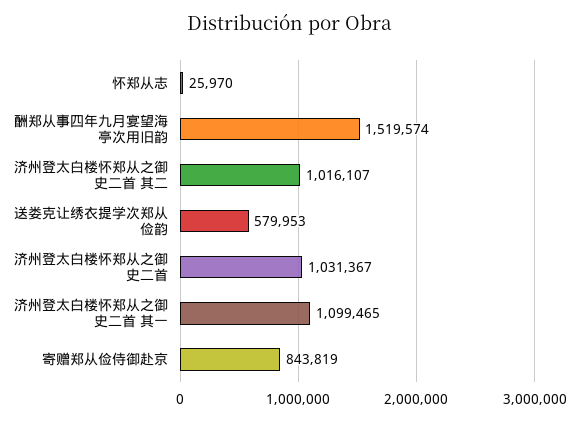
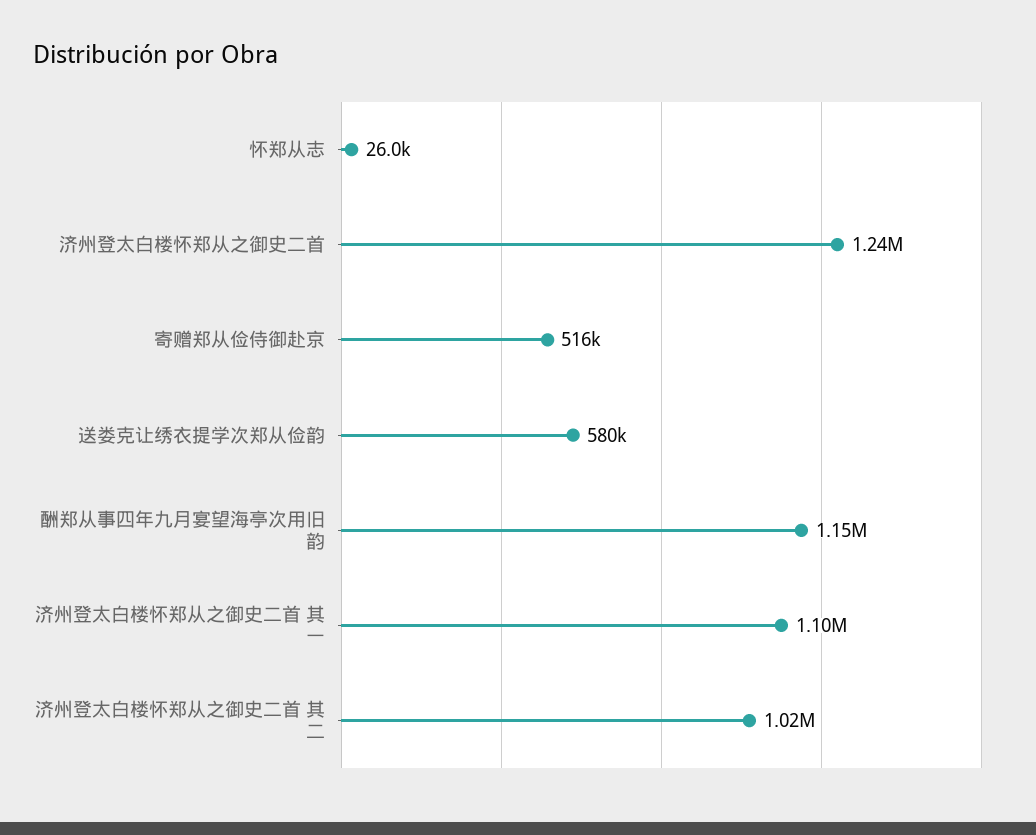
  {
    "怀郑从志": 25970,
-   "酬郑从事四年九月宴望海亭次用旧韵": 1519574,
+   "酬郑从事四年九月宴望海亭次用旧韵": 1150000,
    "济州登太白楼怀郑从之御史二首 其二": 1016107,
    "送娄克让绣衣提学次郑从俭韵": 579953,
-   "济州登太白楼怀郑从之御史二首": 1031367,
+   "济州登太白楼怀郑从之御史二首": 1240000,
    "济州登太白楼怀郑从之御史二首 其一": 1099465,
-   "寄赠郑从俭侍御赴京": 843819
+   "寄赠郑从俭侍御赴京": 516000
  }

